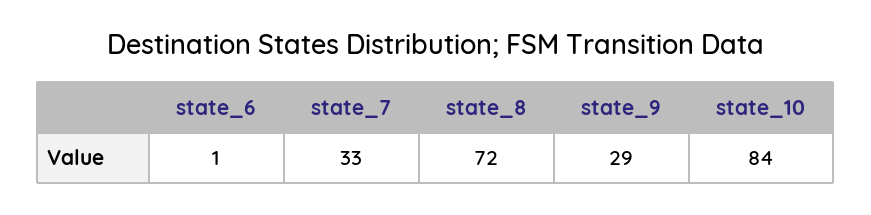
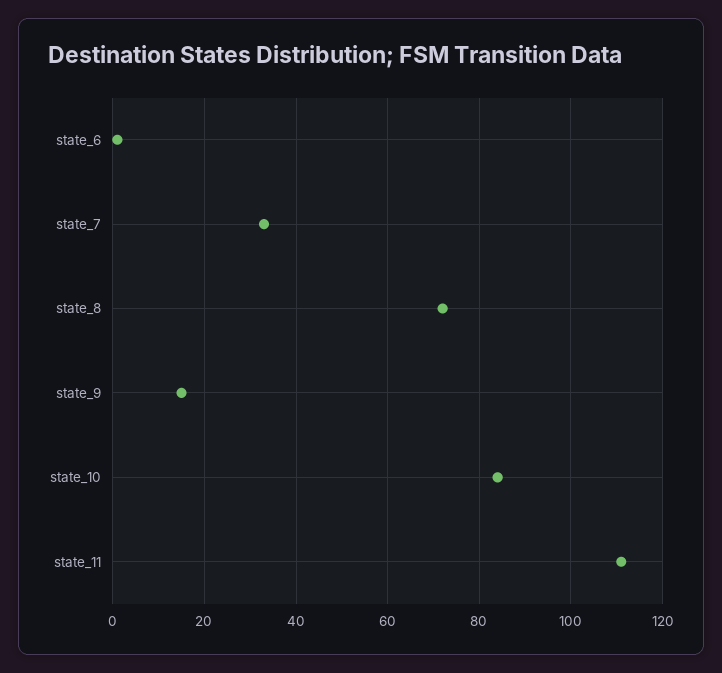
  {
    "state_6": 1,
    "state_7": 33,
    "state_8": 72,
-   "state_9": 29,
+   "state_9": 15,
-   "state_10": 84
+   "state_10": 84,
+   "state_11": 110
  }

